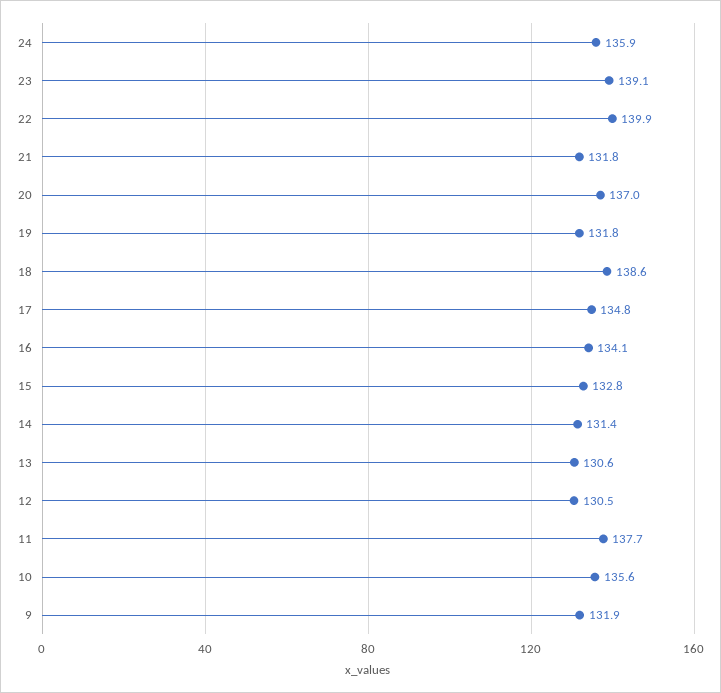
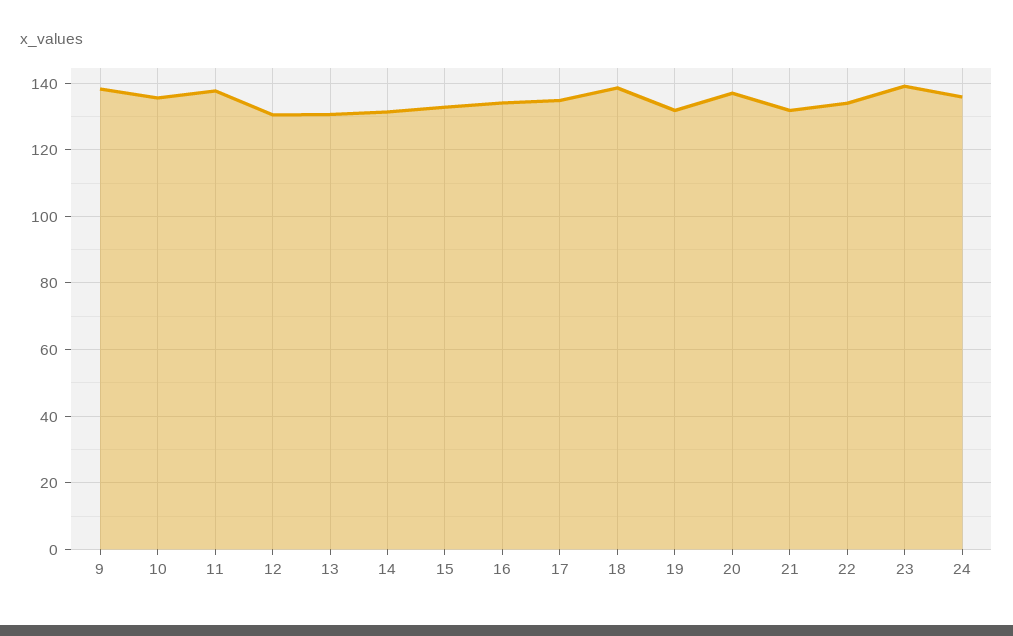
  {
    "24": 135.9,
    "23": 139.1,
-   "22": 139.9,
+   "22": 134,
    "21": 131.8,
    "20": 137,
    "19": 131.8,
    "18": 138.6,
    "17": 134.8,
    "16": 134.1,
    "15": 132.8,
    "14": 131.4,
    "13": 130.6,
    "12": 130.5,
    "11": 137.7,
    "10": 135.6,
-   "9": 131.9
+   "9": 138
  }

